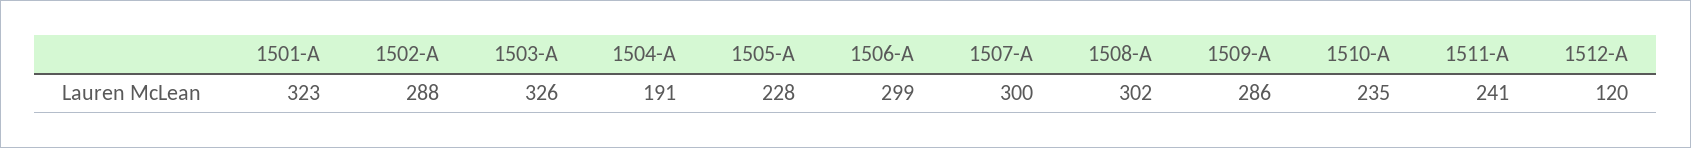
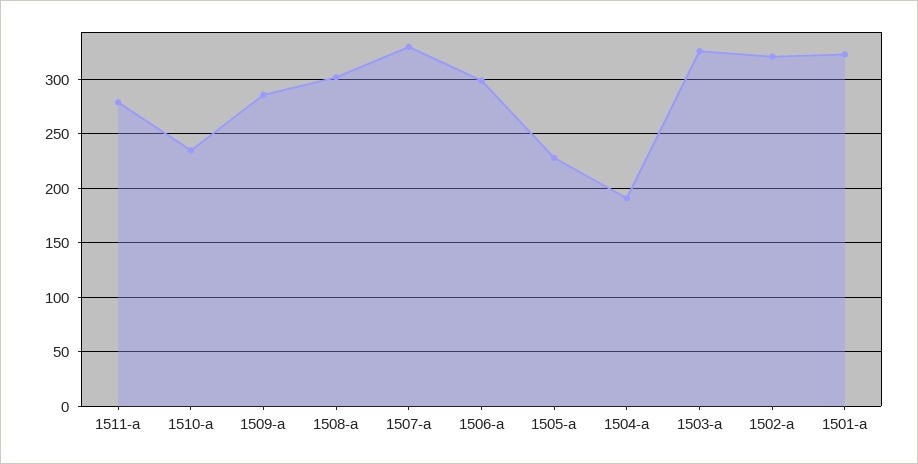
  {
    "1501-A": 323,
-   "1502-A": 288,
+   "1502-A": 320,
    "1503-A": 326,
    "1504-A": 191,
    "1505-A": 228,
    "1506-A": 299,
-   "1507-A": 300,
+   "1507-A": 330,
    "1508-A": 302,
    "1509-A": 286,
    "1510-A": 235,
-   "1511-A": 241,
+   "1511-A": 280
-   "1512-A": 120
  }

